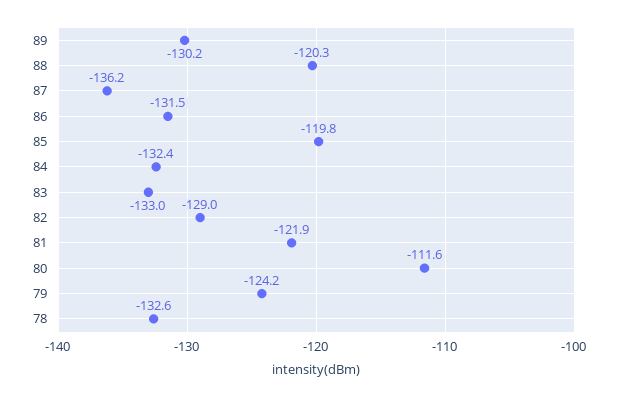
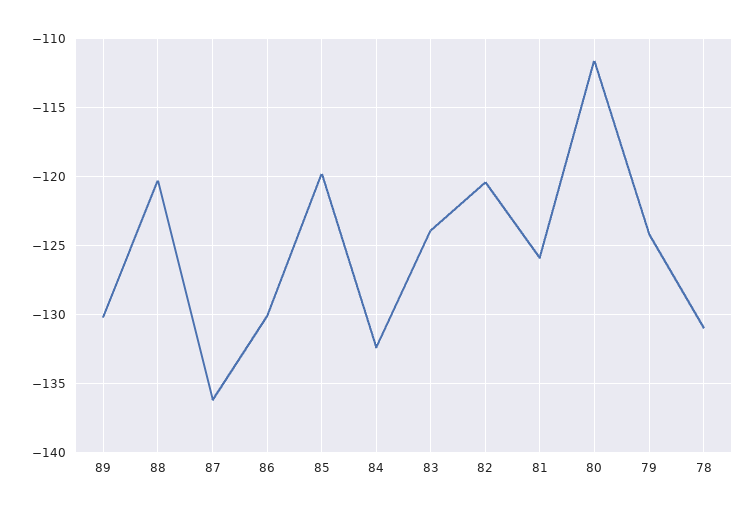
  {
    "89": -130.2,
    "88": -120.3,
    "87": -136.2,
-   "86": -131.5,
+   "86": -130,
    "85": -119.8,
    "84": -132.4,
-   "83": -133,
+   "83": -124,
-   "82": -129,
+   "82": -120.5,
-   "81": -121.9,
+   "81": -126,
    "80": -111.6,
    "79": -124.2,
-   "78": -132.6
+   "78": -131
  }

